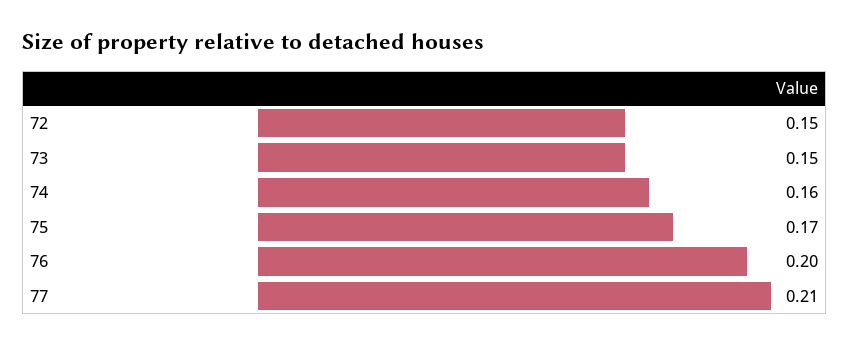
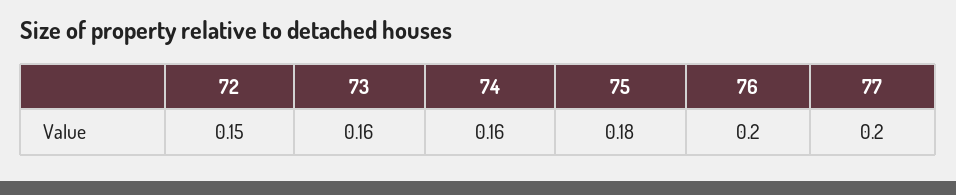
  {
    "72": 0.15,
-   "73": 0.15,
+   "73": 0.16,
    "74": 0.16,
-   "75": 0.17,
+   "75": 0.18,
    "76": 0.2,
-   "77": 0.21
+   "77": 0.2
  }

